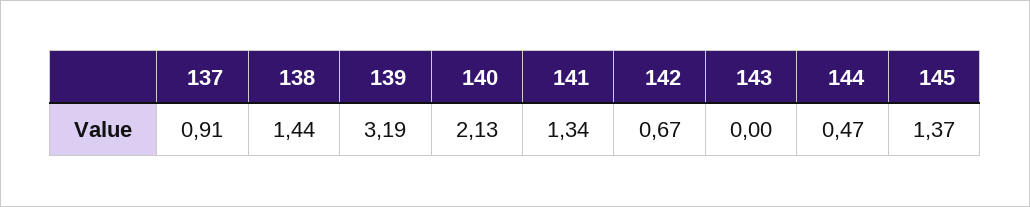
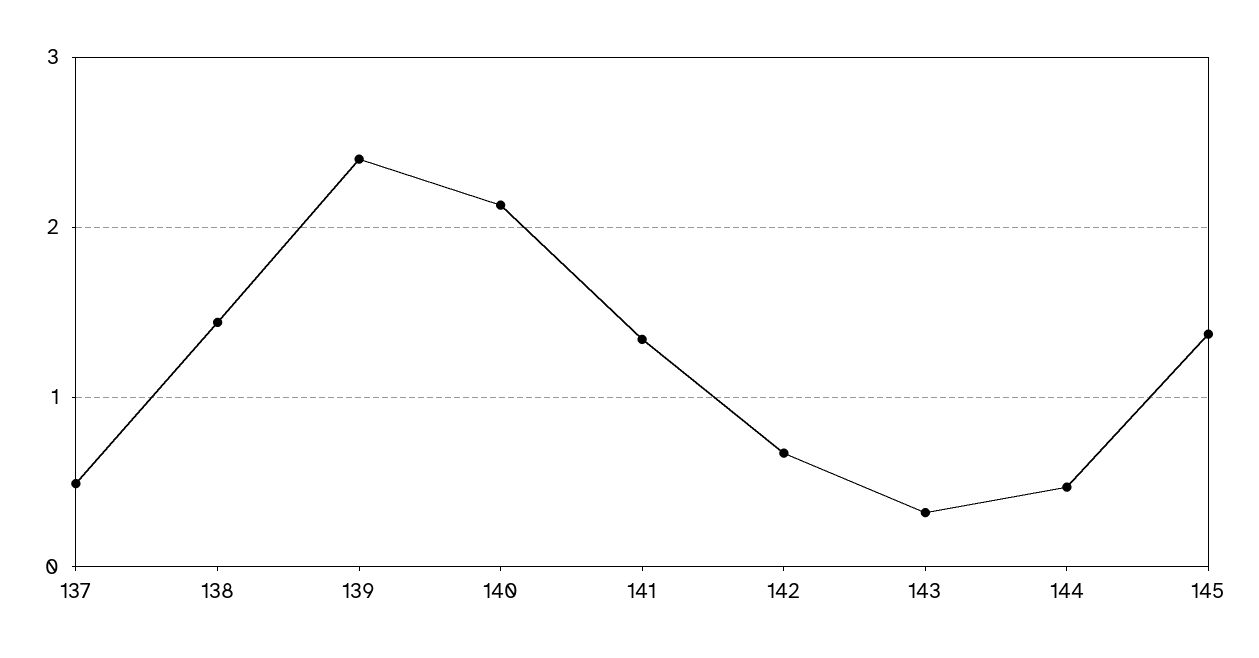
  {
-   "137": 0.91,
+   "137": 0.5,
    "138": 1.44,
-   "139": 3.19,
+   "139": 2.4,
    "140": 2.13,
    "141": 1.34,
    "142": 0.67,
-   "143": 0,
+   "143": 0.3,
    "144": 0.47,
    "145": 1.37
  }

